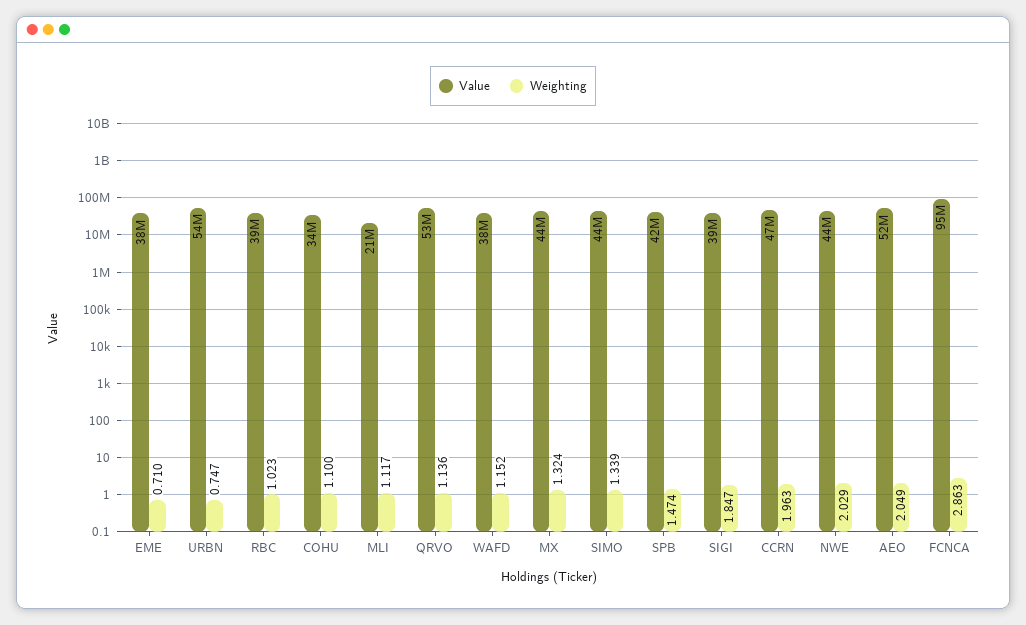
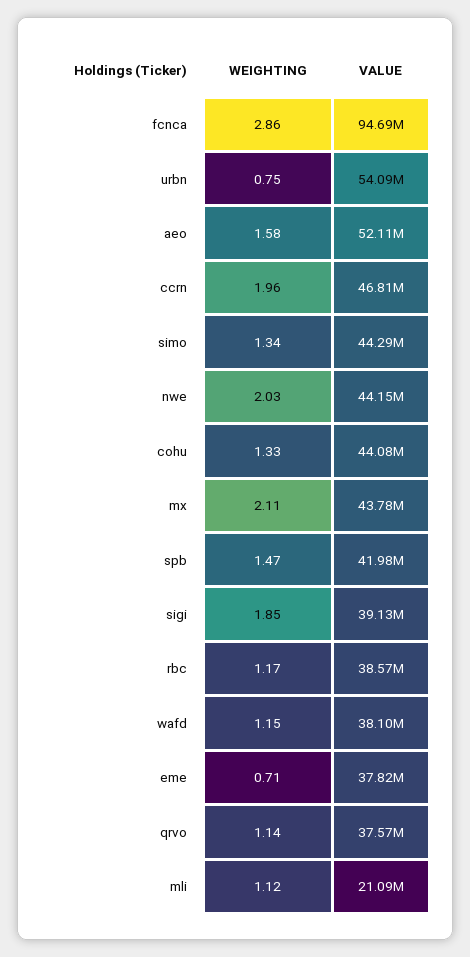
  {
    "Value": {
      "EME": 37820000,
      "URBN": 54090000,
      "RBC": 38570000,
-     "COHU": 34000000,
+     "COHU": 44080000,
      "MLI": 21090000,
-     "QRVO": 53000000,
+     "QRVO": 37570000,
      "WAFD": 38100000,
      "MX": 43780000,
      "SIMO": 44290000,
      "SPB": 41980000,
      "SIGI": 39130000,
      "CCRN": 46810000,
      "NWE": 44150000,
      "AEO": 52110000,
      "FCNCA": 94690000
    },
    "Weighting": {
      "EME": 0.71,
      "URBN": 0.747,
-     "RBC": 1.023,
+     "RBC": 1.17,
-     "COHU": 1.1,
+     "COHU": 1.33,
      "MLI": 1.117,
      "QRVO": 1.136,
      "WAFD": 1.152,
-     "MX": 1.324,
+     "MX": 2.11,
      "SIMO": 1.339,
      "SPB": 1.474,
      "SIGI": 1.847,
      "CCRN": 1.963,
      "NWE": 2.029,
-     "AEO": 2.049,
+     "AEO": 1.58,
      "FCNCA": 2.863
    }
  }

